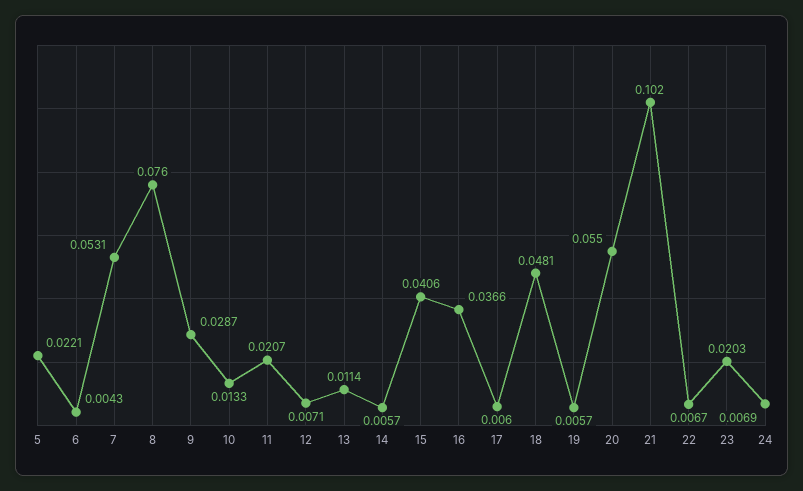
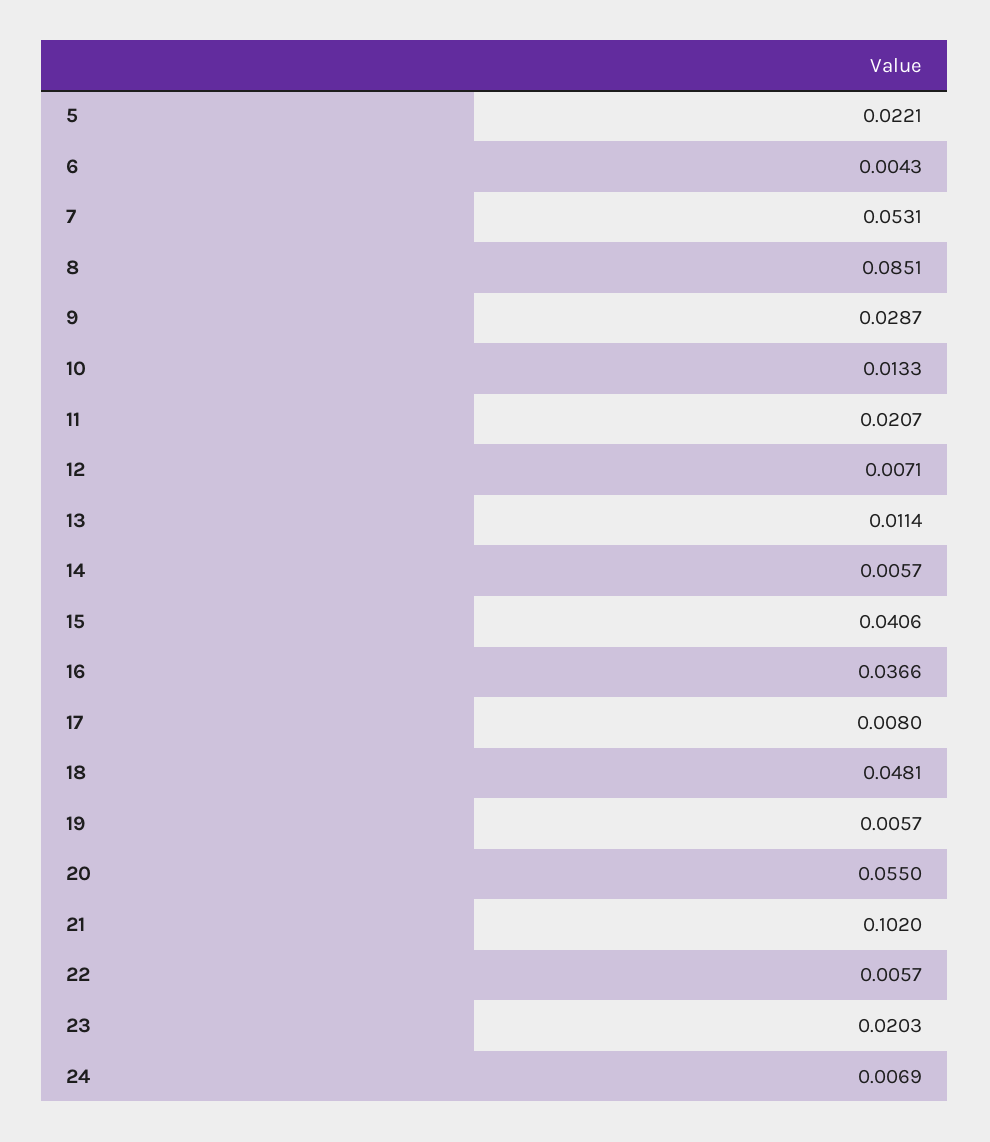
  {
    "5": 0.0221,
    "6": 0.0043,
    "7": 0.0531,
-   "8": 0.076,
+   "8": 0.0851,
    "9": 0.0287,
    "10": 0.0133,
    "11": 0.0207,
    "12": 0.0071,
    "13": 0.0114,
    "14": 0.0057,
    "15": 0.0406,
    "16": 0.0366,
-   "17": 0.006,
+   "17": 0.008,
    "18": 0.0481,
    "19": 0.0057,
    "20": 0.055,
    "21": 0.102,
-   "22": 0.0067,
+   "22": 0.0057,
    "23": 0.0203,
    "24": 0.0069
  }

